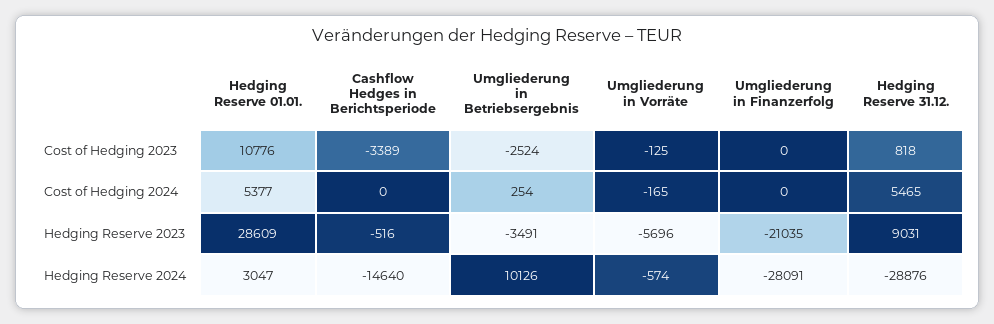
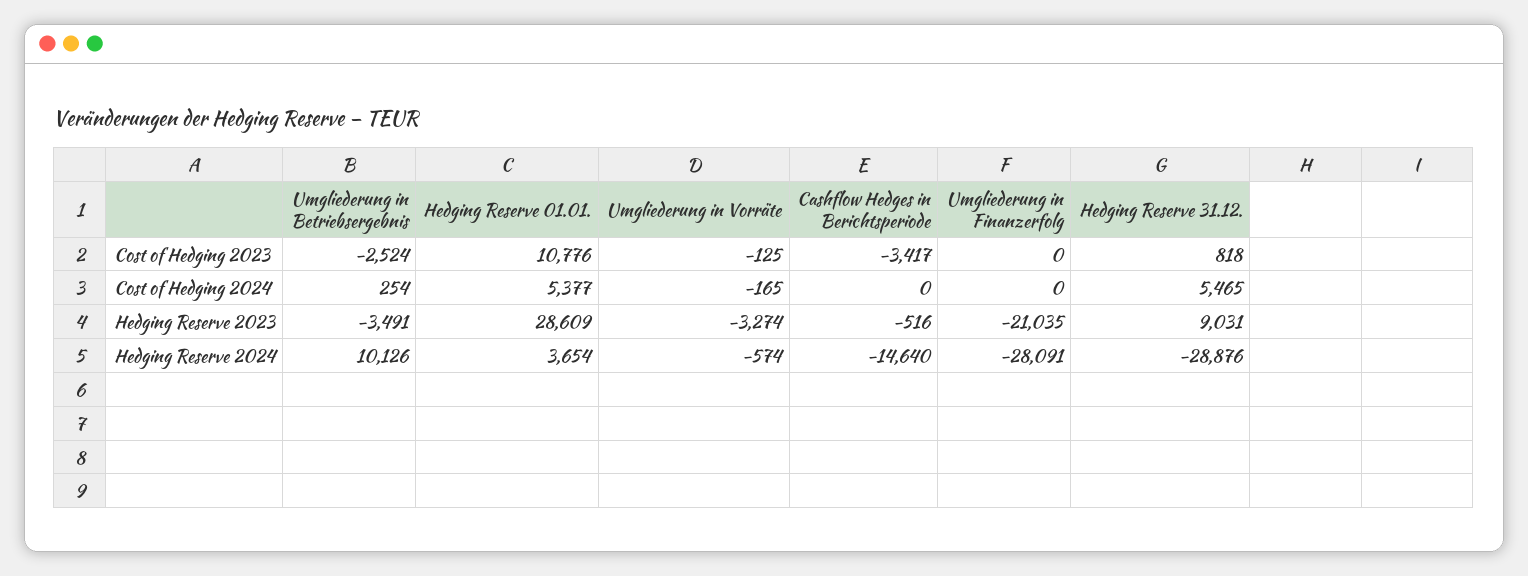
  {
    "Hedging Reserve 01.01.": {
      "Cost of Hedging 2023": 10776,
      "Cost of Hedging 2024": 5377,
      "Hedging Reserve 2023": 28609,
-     "Hedging Reserve 2024": 3047
+     "Hedging Reserve 2024": 3654
    },
    "Cashflow Hedges in Berichtsperiode": {
-     "Cost of Hedging 2023": -3389,
+     "Cost of Hedging 2023": -3417,
      "Cost of Hedging 2024": 0,
      "Hedging Reserve 2023": -516,
      "Hedging Reserve 2024": -14640
    },
    "Umgliederung in Betriebsergebnis": {
      "Cost of Hedging 2023": -2524,
      "Cost of Hedging 2024": 254,
      "Hedging Reserve 2023": -3491,
      "Hedging Reserve 2024": 10126
    },
    "Umgliederung in Vorräte": {
      "Cost of Hedging 2023": -125,
      "Cost of Hedging 2024": -165,
-     "Hedging Reserve 2023": -5696,
+     "Hedging Reserve 2023": -3274,
      "Hedging Reserve 2024": -574
    },
    "Umgliederung in Finanzerfolg": {
      "Cost of Hedging 2023": 0,
      "Cost of Hedging 2024": 0,
      "Hedging Reserve 2023": -21035,
      "Hedging Reserve 2024": -28091
    },
    "Hedging Reserve 31.12.": {
      "Cost of Hedging 2023": 818,
      "Cost of Hedging 2024": 5465,
      "Hedging Reserve 2023": 9031,
      "Hedging Reserve 2024": -28876
    }
  }

